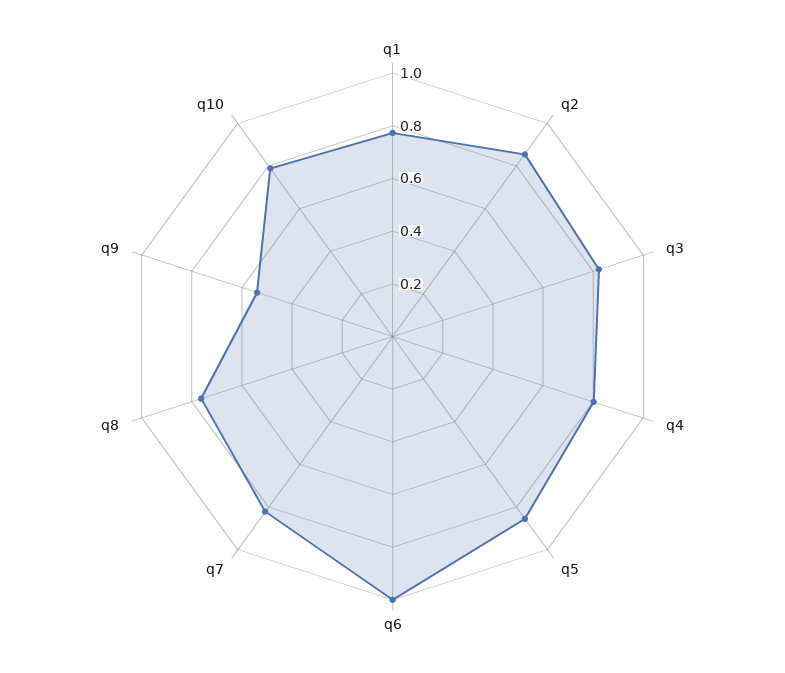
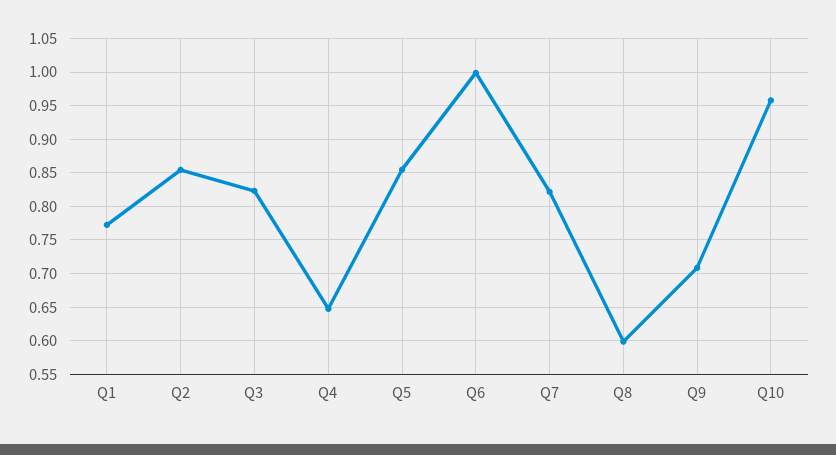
  {
    "q1": 0.77,
    "q2": 0.85,
    "q3": 0.82,
-   "q4": 0.8,
+   "q4": 0.65,
    "q5": 0.85,
    "q6": 1,
    "q7": 0.82,
-   "q8": 0.75,
+   "q8": 0.6,
-   "q9": 0.55,
+   "q9": 0.71,
-   "q10": 0.8
+   "q10": 0.96
  }

